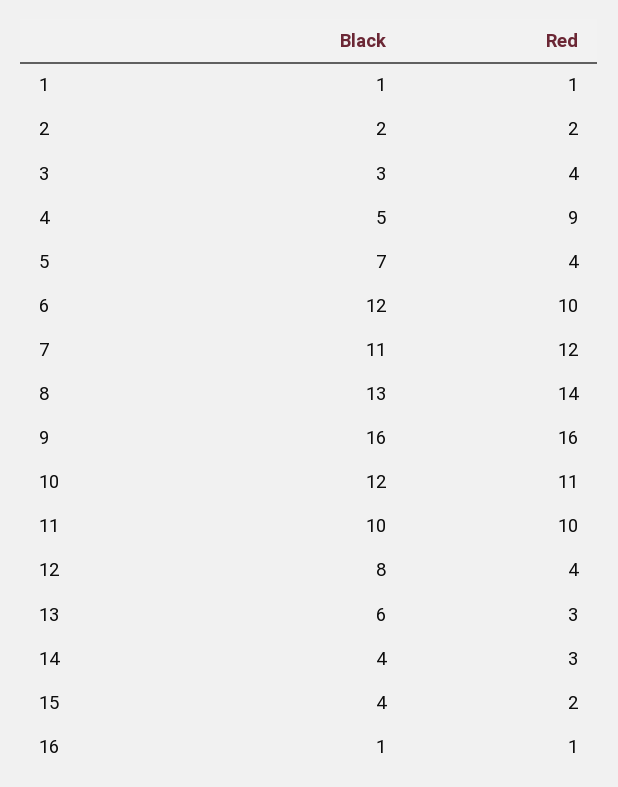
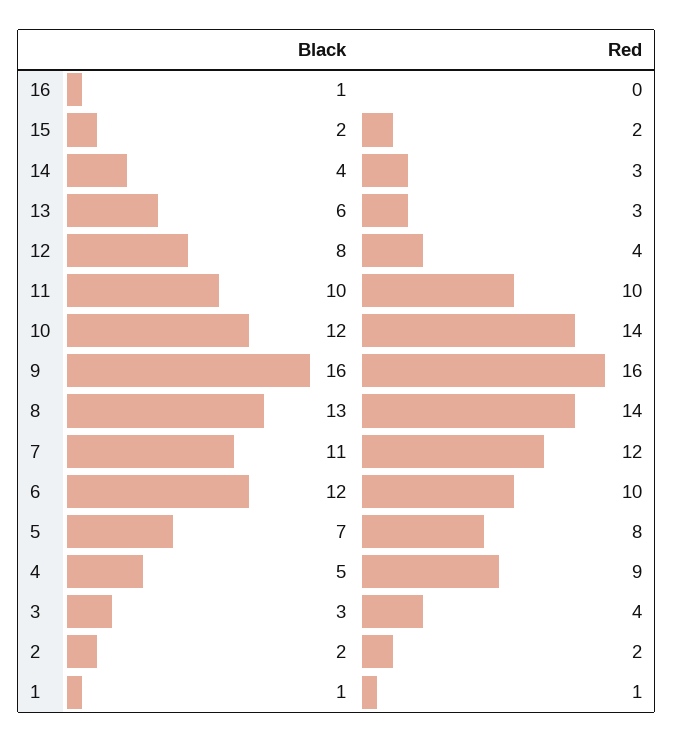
  {
    "Black": {
      "1": 1,
      "2": 2,
      "3": 3,
      "4": 5,
      "5": 7,
      "6": 12,
      "7": 11,
      "8": 13,
      "9": 16,
      "10": 12,
      "11": 10,
      "12": 8,
      "13": 6,
      "14": 4,
-     "15": 4,
+     "15": 2,
      "16": 1
    },
    "Red": {
      "1": 1,
      "2": 2,
      "3": 4,
      "4": 9,
-     "5": 4,
+     "5": 8,
      "6": 10,
      "7": 12,
      "8": 14,
      "9": 16,
-     "10": 11,
+     "10": 14,
      "11": 10,
      "12": 4,
      "13": 3,
      "14": 3,
      "15": 2,
-     "16": 1
+     "16": 0
    }
  }

